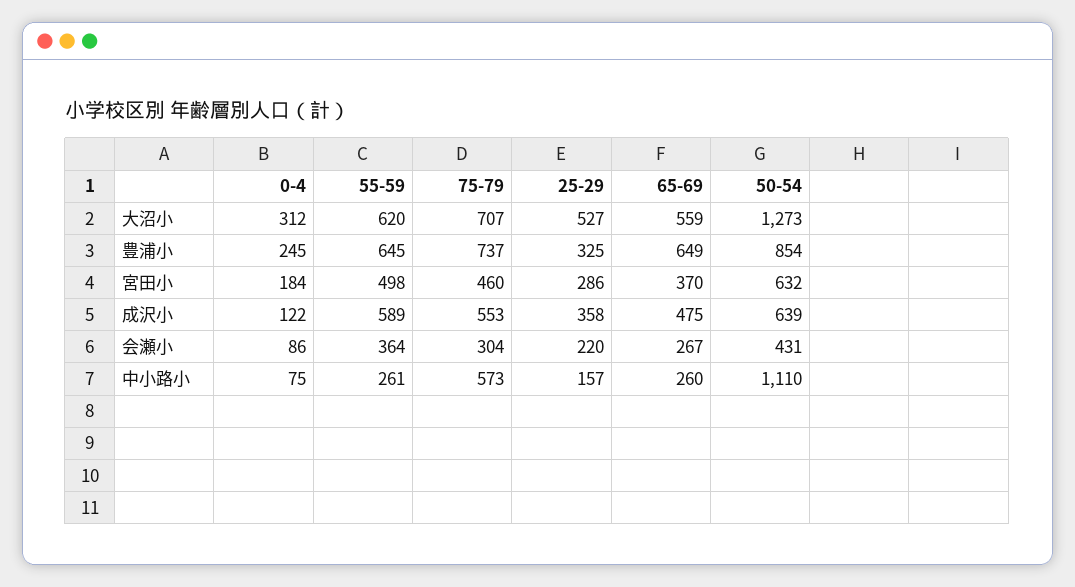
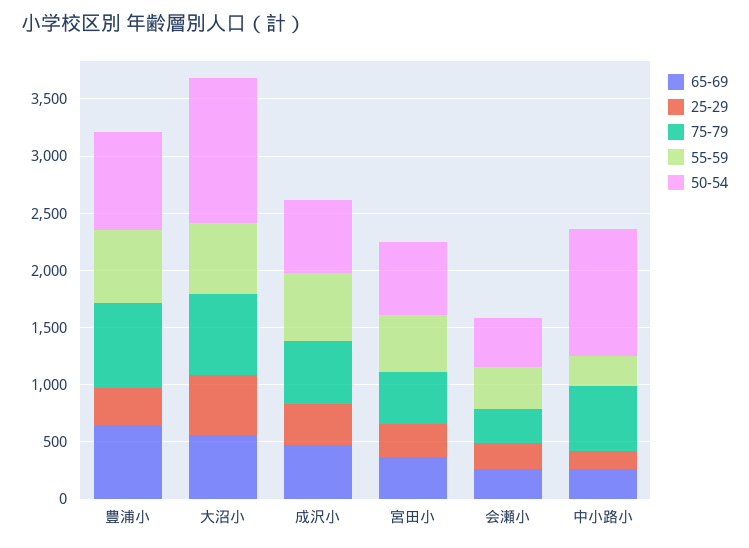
  {
-   "0-4": {
-     "大沼小": 312,
-     "豊浦小": 245,
-     "宮田小": 184,
-     "成沢小": 122,
-     "会瀬小": 86,
-     "中小路小": 75
-   },
    "55-59": {
      "大沼小": 620,
      "豊浦小": 645,
      "宮田小": 498,
      "成沢小": 589,
      "会瀬小": 364,
      "中小路小": 261
    },
    "75-79": {
      "大沼小": 707,
      "豊浦小": 737,
      "宮田小": 460,
      "成沢小": 553,
      "会瀬小": 304,
      "中小路小": 573
    },
    "25-29": {
      "大沼小": 527,
      "豊浦小": 325,
      "宮田小": 286,
      "成沢小": 358,
      "会瀬小": 220,
      "中小路小": 157
    },
    "65-69": {
      "大沼小": 559,
      "豊浦小": 649,
      "宮田小": 370,
      "成沢小": 475,
      "会瀬小": 267,
      "中小路小": 260
    },
    "50-54": {
      "大沼小": 1273,
      "豊浦小": 854,
      "宮田小": 632,
      "成沢小": 639,
      "会瀬小": 431,
      "中小路小": 1110
    }
  }

